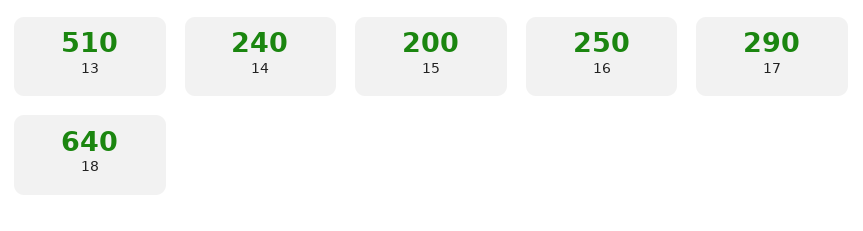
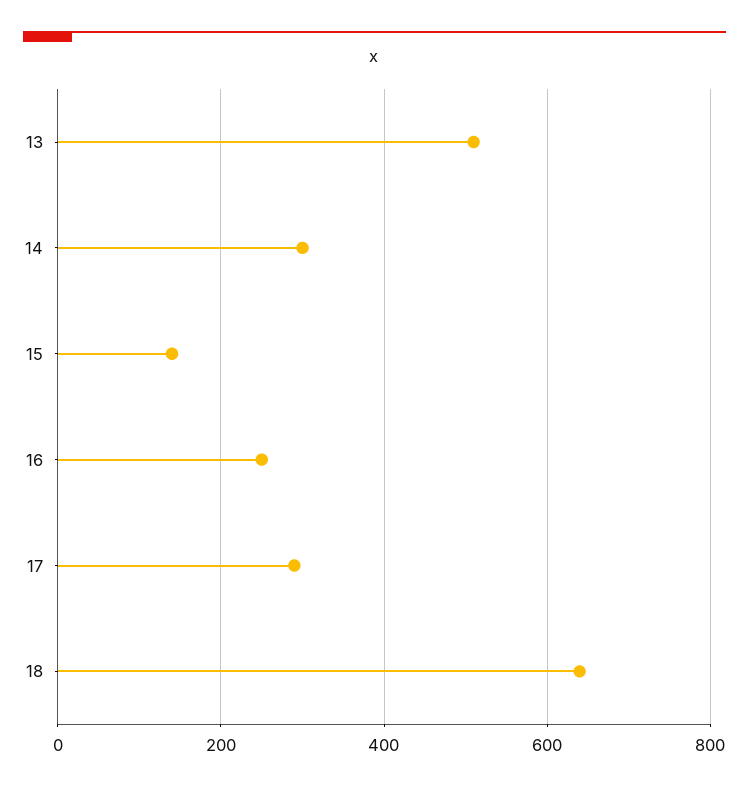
  {
    "13": 510,
-   "14": 240,
+   "14": 300,
-   "15": 200,
+   "15": 140,
    "16": 250,
    "17": 290,
    "18": 640
  }

